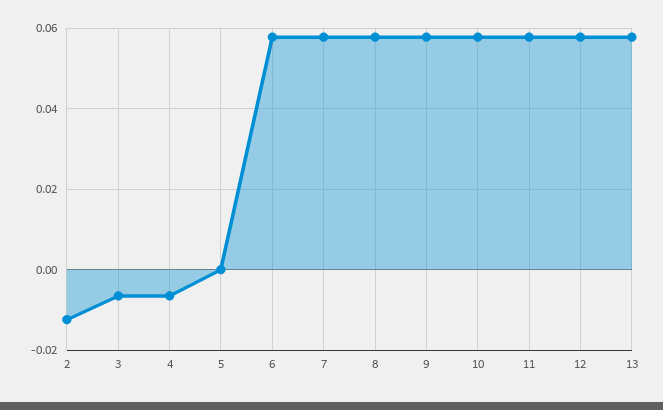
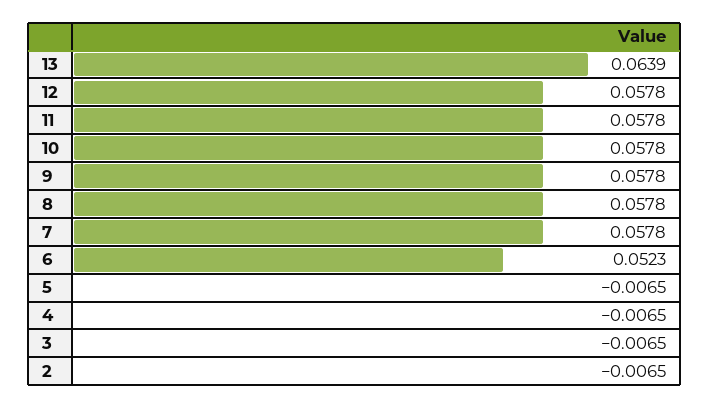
  {
-   "2": -0.012,
+   "2": -0.0065,
    "3": -0.0065,
    "4": -0.0065,
-   "5": 0,
+   "5": -0.0065,
-   "6": 0.058,
+   "6": 0.0523,
    "7": 0.0578,
    "8": 0.0578,
    "9": 0.0578,
    "10": 0.0578,
    "11": 0.0578,
    "12": 0.0578,
-   "13": 0.058
+   "13": 0.0639
  }

